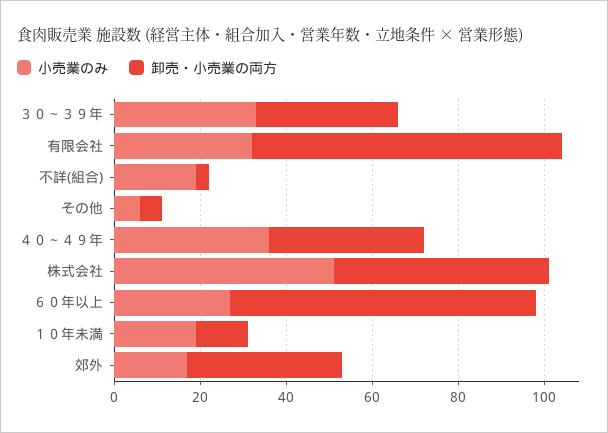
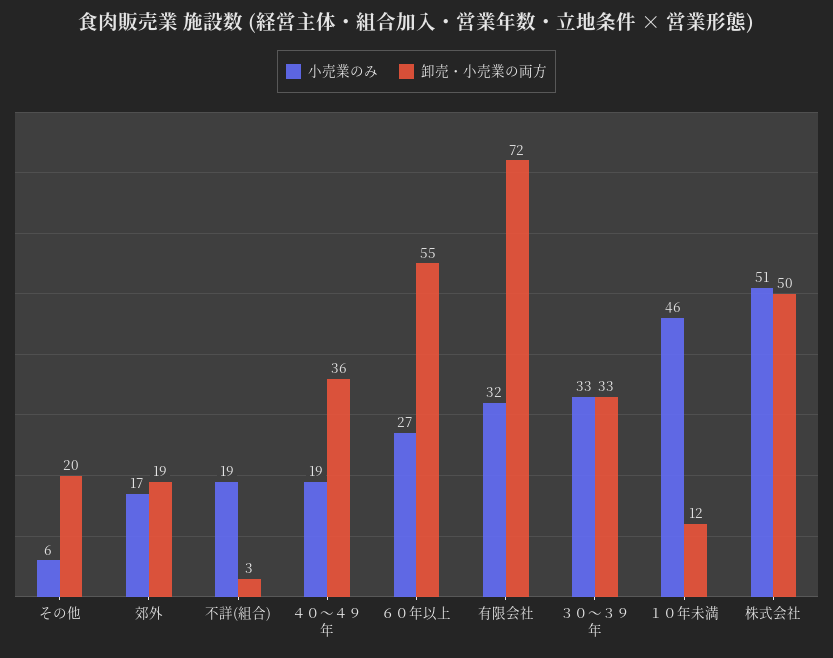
  {
    "小売業のみ": {
      "３０～３９年": 33,
      "有限会社": 32,
      "不詳(組合)": 19,
      "その他": 6,
-     "４０～４９年": 35,
+     "４０～４９年": 19,
      "株式会社": 51,
      "６０年以上": 27,
-     "１０年未満": 20,
+     "１０年未満": 46,
      "郊外": 17
    },
    "卸売・小売業の両方": {
      "３０～３９年": 33,
      "有限会社": 72,
      "不詳(組合)": 3,
-     "その他": 5,
+     "その他": 20,
      "４０～４９年": 36,
      "株式会社": 50,
-     "６０年以上": 70,
+     "６０年以上": 55,
      "１０年未満": 12,
-     "郊外": 35
+     "郊外": 19
    }
  }

